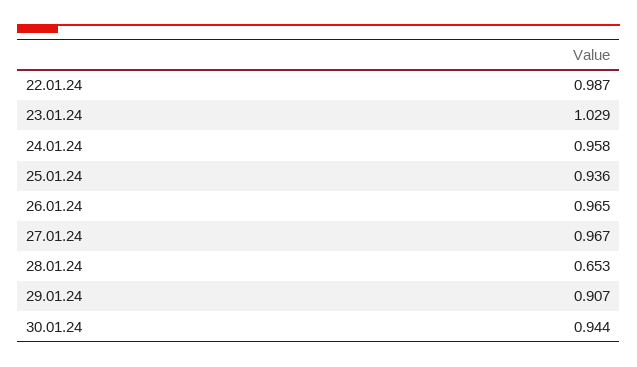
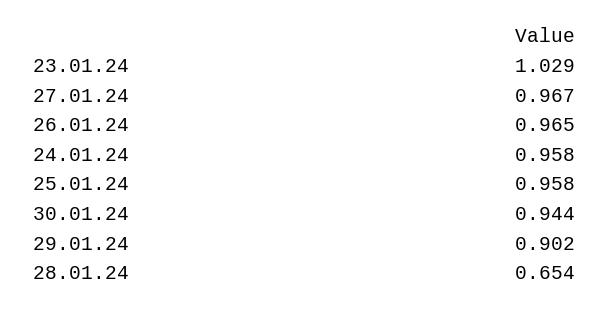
  {
-   "22.01.24": 0.987,
    "23.01.24": 1.029,
    "24.01.24": 0.958,
-   "25.01.24": 0.936,
+   "25.01.24": 0.958,
    "26.01.24": 0.965,
    "27.01.24": 0.967,
-   "28.01.24": 0.653,
+   "28.01.24": 0.654,
-   "29.01.24": 0.907,
+   "29.01.24": 0.902,
    "30.01.24": 0.944
  }

